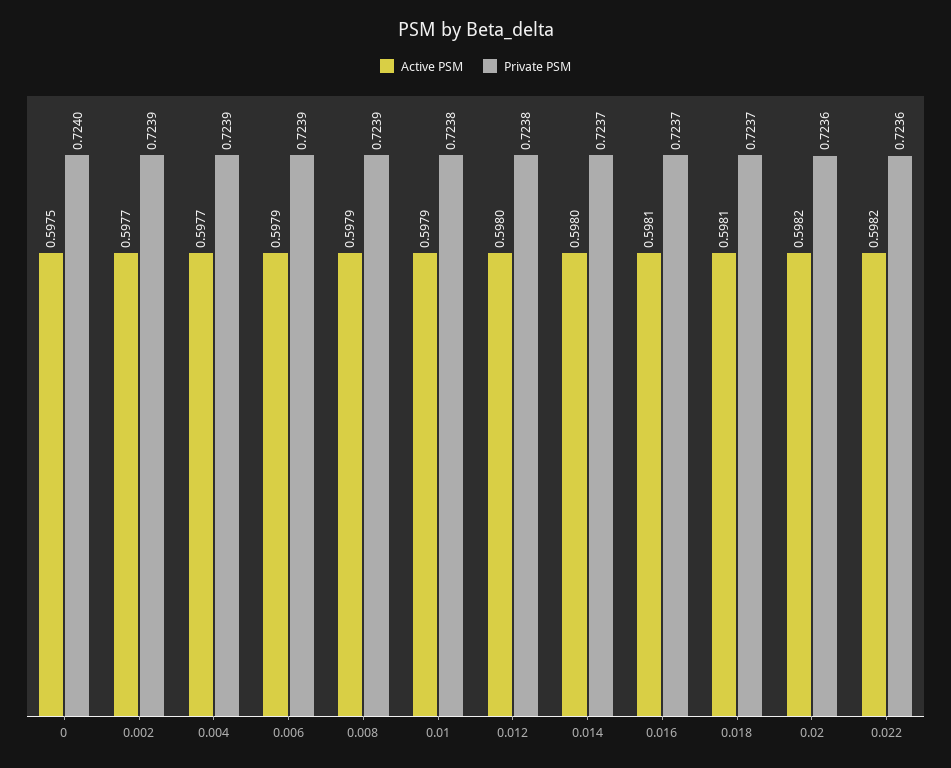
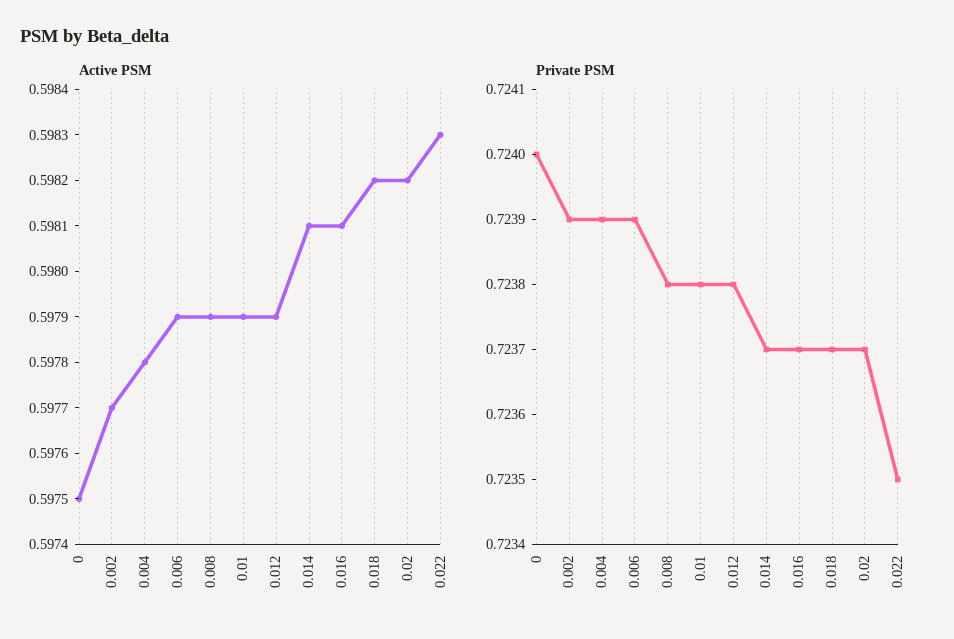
  {
    "Active PSM": {
      "0": 0.5975,
      "0.002": 0.5977,
-     "0.004": 0.5977,
+     "0.004": 0.5978,
      "0.006": 0.5979,
      "0.008": 0.5979,
      "0.01": 0.5979,
-     "0.012": 0.598,
+     "0.012": 0.5979,
-     "0.014": 0.598,
+     "0.014": 0.5981,
      "0.016": 0.5981,
-     "0.018": 0.5981,
+     "0.018": 0.5982,
      "0.02": 0.5982,
-     "0.022": 0.5982
+     "0.022": 0.5983
    },
    "Private PSM": {
      "0": 0.724,
      "0.002": 0.7239,
      "0.004": 0.7239,
      "0.006": 0.7239,
-     "0.008": 0.7239,
+     "0.008": 0.7238,
      "0.01": 0.7238,
      "0.012": 0.7238,
      "0.014": 0.7237,
      "0.016": 0.7237,
      "0.018": 0.7237,
-     "0.02": 0.7236,
+     "0.02": 0.7237,
-     "0.022": 0.7236
+     "0.022": 0.7235
    }
  }

